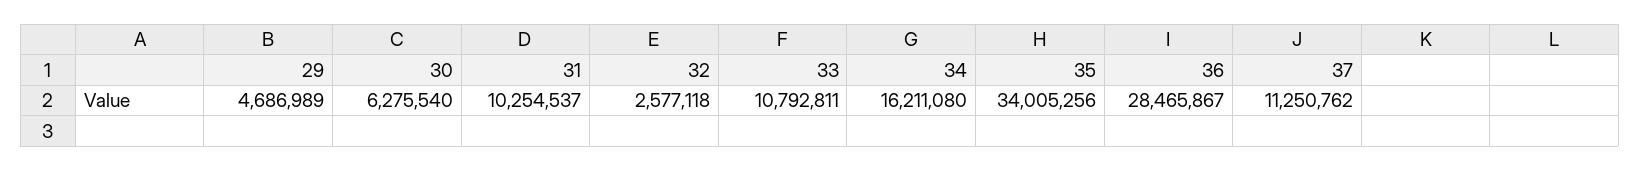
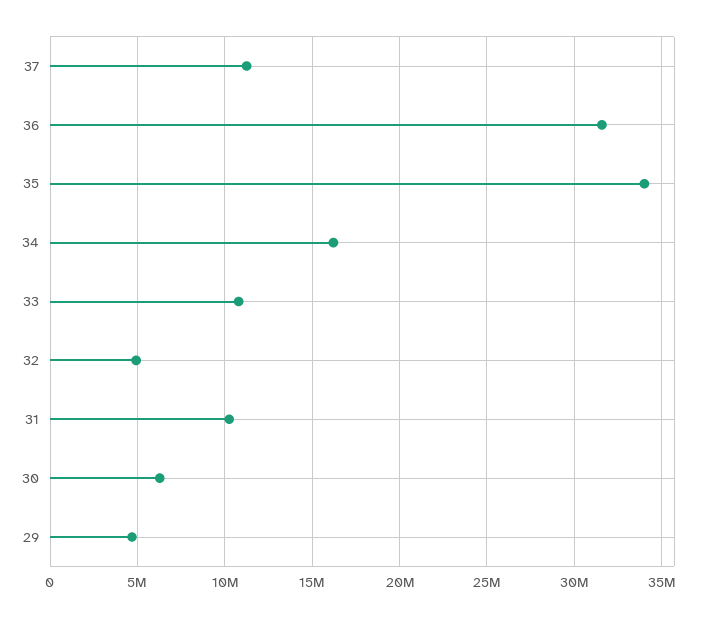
  {
    "29": 4686989,
    "30": 6275540,
    "31": 10254537,
-   "32": 2577118,
+   "32": 5000000,
    "33": 10792811,
    "34": 16211080,
    "35": 34005256,
-   "36": 28465867,
+   "36": 31500000,
    "37": 11250762
  }

